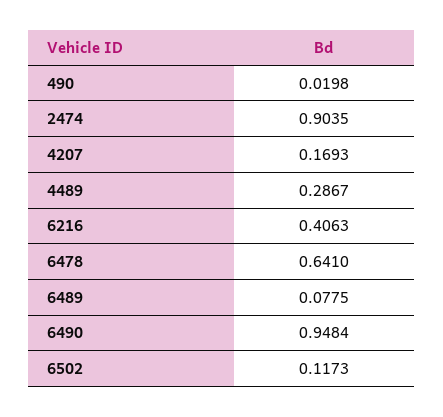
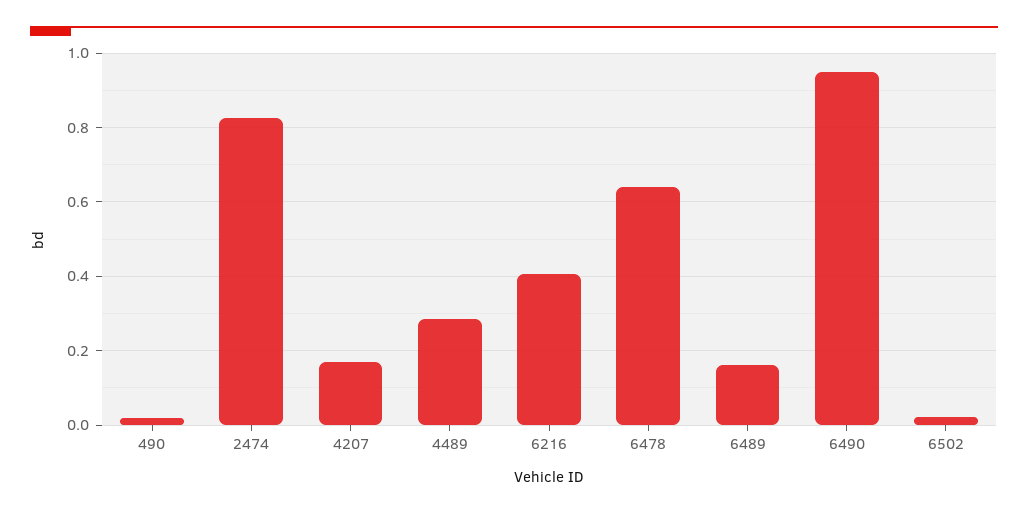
  {
    "490": 0.0198,
-   "2474": 0.9035,
+   "2474": 0.82,
    "4207": 0.1693,
    "4489": 0.2867,
    "6216": 0.4063,
    "6478": 0.641,
-   "6489": 0.0775,
+   "6489": 0.16,
    "6490": 0.9484,
-   "6502": 0.1173
+   "6502": 0.02
  }

